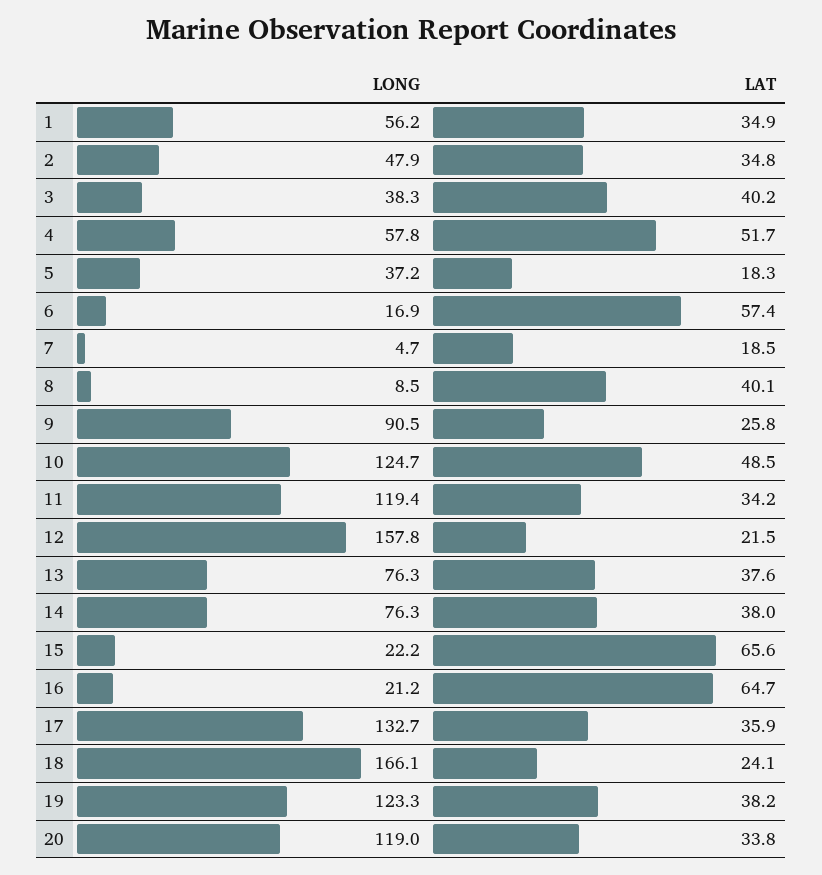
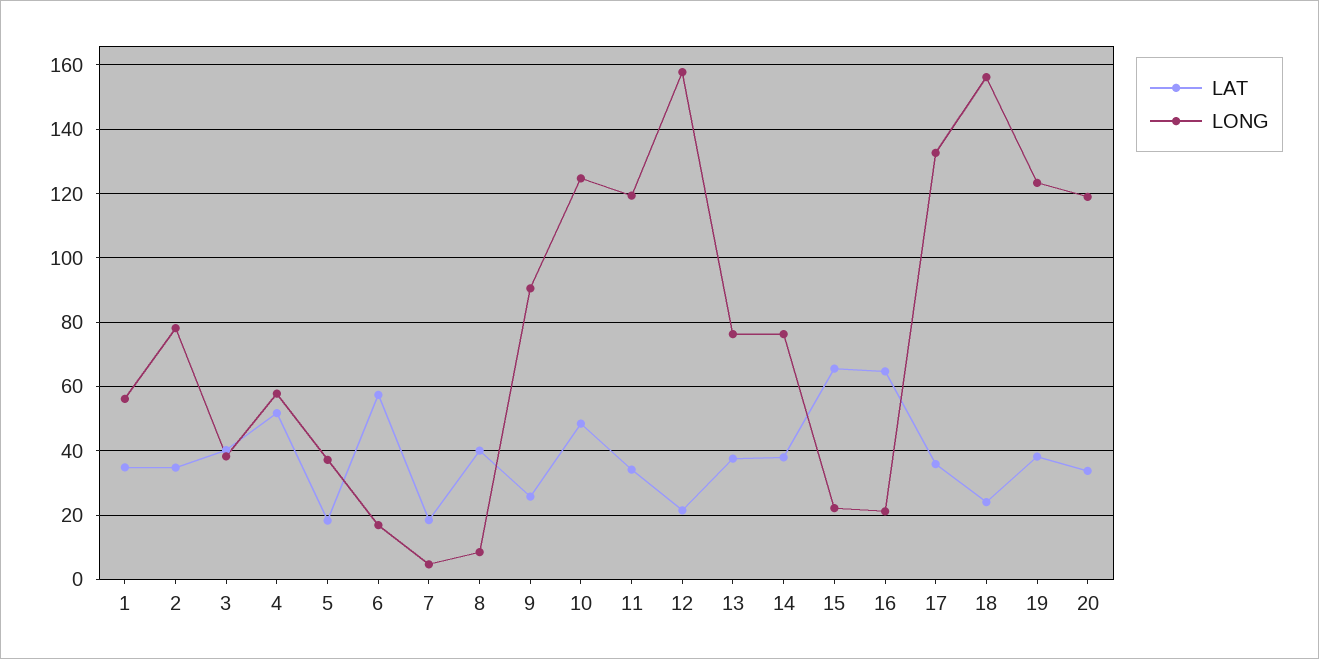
  {
    "LONG": {
      "1": 56.2,
-     "2": 47.9,
+     "2": 78,
      "3": 38.3,
      "4": 57.8,
      "5": 37.2,
      "6": 16.9,
      "7": 4.7,
      "8": 8.5,
      "9": 90.5,
      "10": 124.7,
      "11": 119.4,
      "12": 157.8,
      "13": 76.3,
      "14": 76.3,
      "15": 22.2,
      "16": 21.2,
      "17": 132.7,
-     "18": 166.1,
+     "18": 156,
      "19": 123.3,
      "20": 119
    },
    "LAT": {
      "1": 34.9,
      "2": 34.8,
      "3": 40.2,
      "4": 51.7,
      "5": 18.3,
      "6": 57.4,
      "7": 18.5,
      "8": 40.1,
      "9": 25.8,
      "10": 48.5,
      "11": 34.2,
      "12": 21.5,
      "13": 37.6,
      "14": 38,
      "15": 65.6,
      "16": 64.7,
      "17": 35.9,
      "18": 24.1,
      "19": 38.2,
      "20": 33.8
    }
  }

